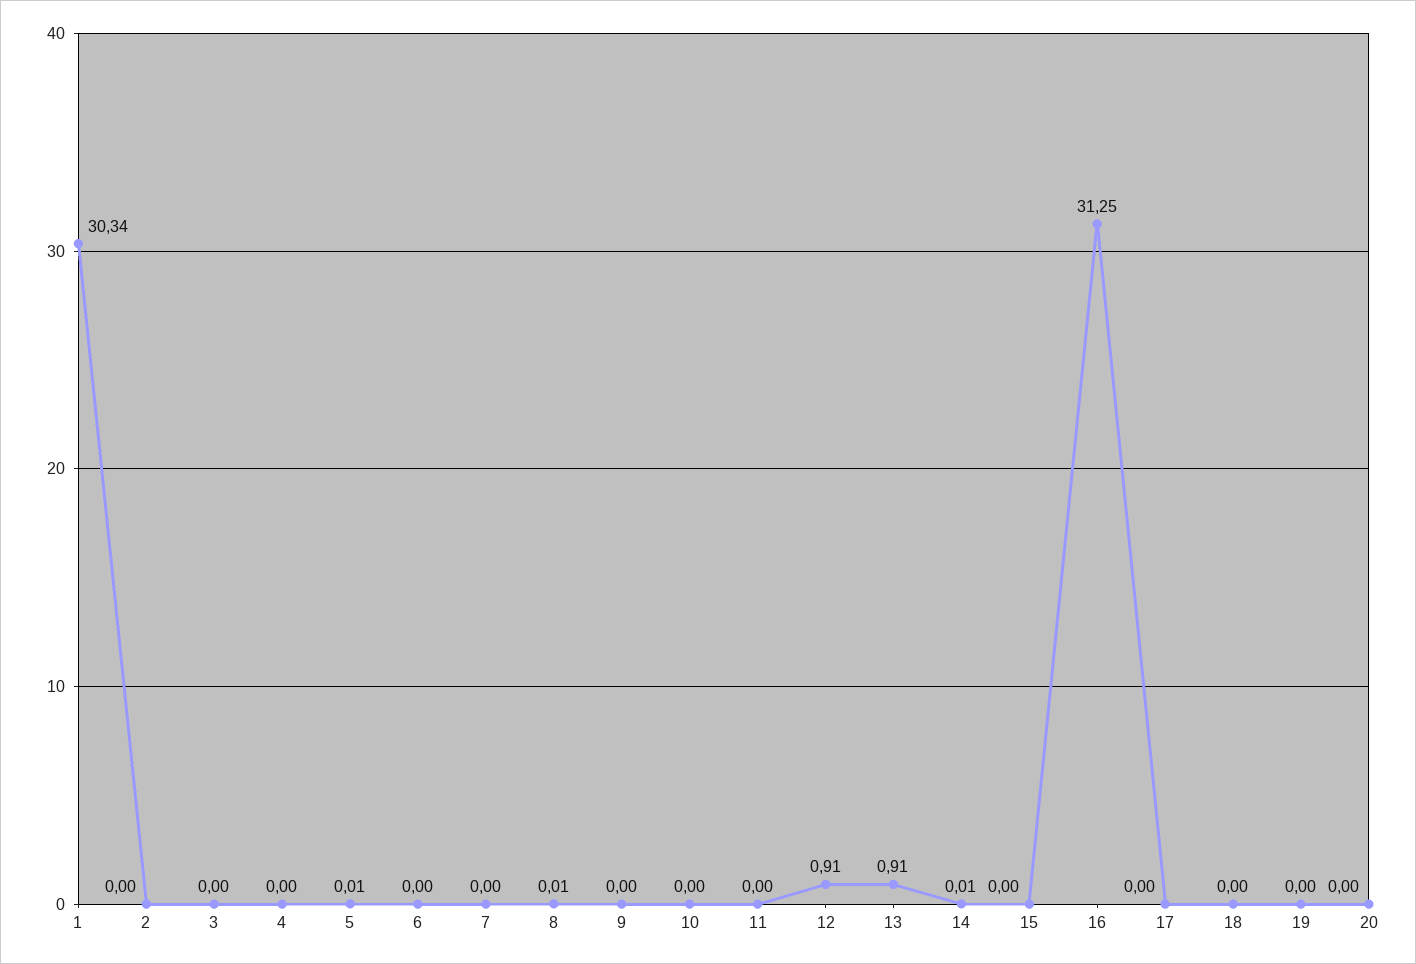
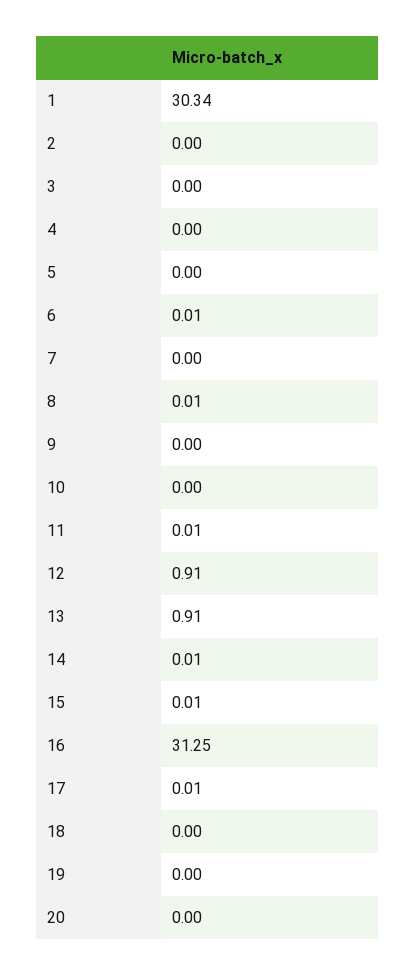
  {
    "1": 30.34,
    "2": 0,
    "3": 0,
    "4": 0,
-   "5": 0.01,
+   "5": 0,
-   "6": 0,
+   "6": 0.01,
    "7": 0,
    "8": 0.01,
    "9": 0,
    "10": 0,
-   "11": 0,
+   "11": 0.01,
    "12": 0.91,
    "13": 0.91,
    "14": 0.01,
-   "15": 0,
+   "15": 0.01,
    "16": 31.25,
-   "17": 0,
+   "17": 0.01,
    "18": 0,
    "19": 0,
    "20": 0
  }

